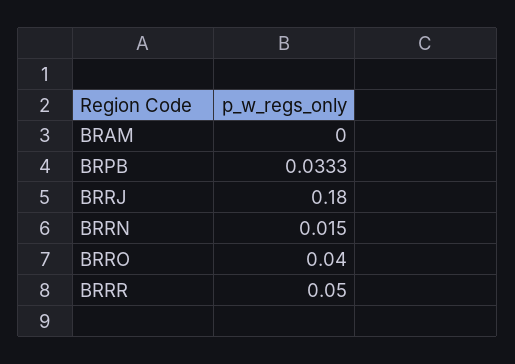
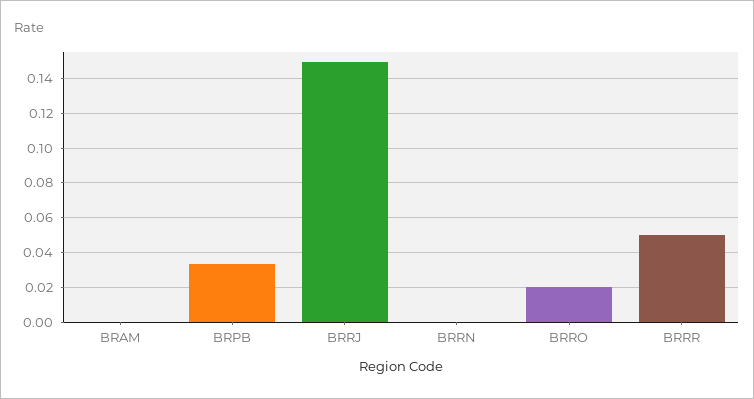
  {
    "BRAM": 0,
    "BRPB": 0.0333,
-   "BRRJ": 0.18,
+   "BRRJ": 0.15,
-   "BRRN": 0.015,
+   "BRRN": 0,
-   "BRRO": 0.04,
+   "BRRO": 0.02,
    "BRRR": 0.05
  }

